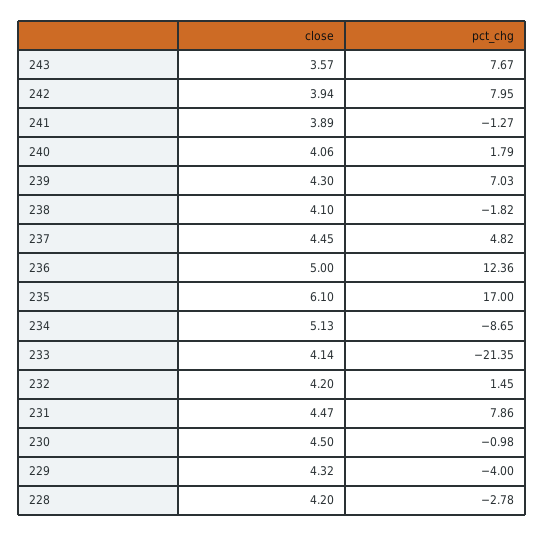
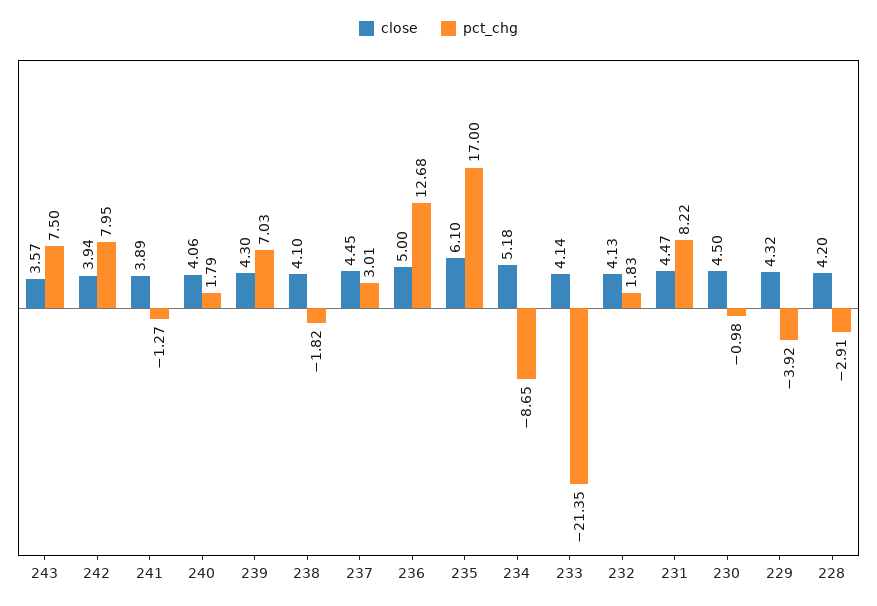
  {
    "close": {
      "243": 3.57,
      "242": 3.94,
      "241": 3.89,
      "240": 4.06,
      "239": 4.3,
      "238": 4.1,
      "237": 4.45,
      "236": 5,
      "235": 6.1,
-     "234": 5.13,
+     "234": 5.18,
      "233": 4.14,
-     "232": 4.2,
+     "232": 4.13,
      "231": 4.47,
      "230": 4.5,
      "229": 4.32,
      "228": 4.2
    },
    "pct_chg": {
-     "243": 7.67,
+     "243": 7.5,
      "242": 7.95,
      "241": -1.27,
      "240": 1.79,
      "239": 7.03,
      "238": -1.82,
-     "237": 4.82,
+     "237": 3.01,
-     "236": 12.36,
+     "236": 12.68,
      "235": 17,
      "234": -8.65,
      "233": -21.35,
-     "232": 1.45,
+     "232": 1.83,
-     "231": 7.86,
+     "231": 8.22,
      "230": -0.98,
-     "229": -4,
+     "229": -3.92,
-     "228": -2.78
+     "228": -2.91
    }
  }

